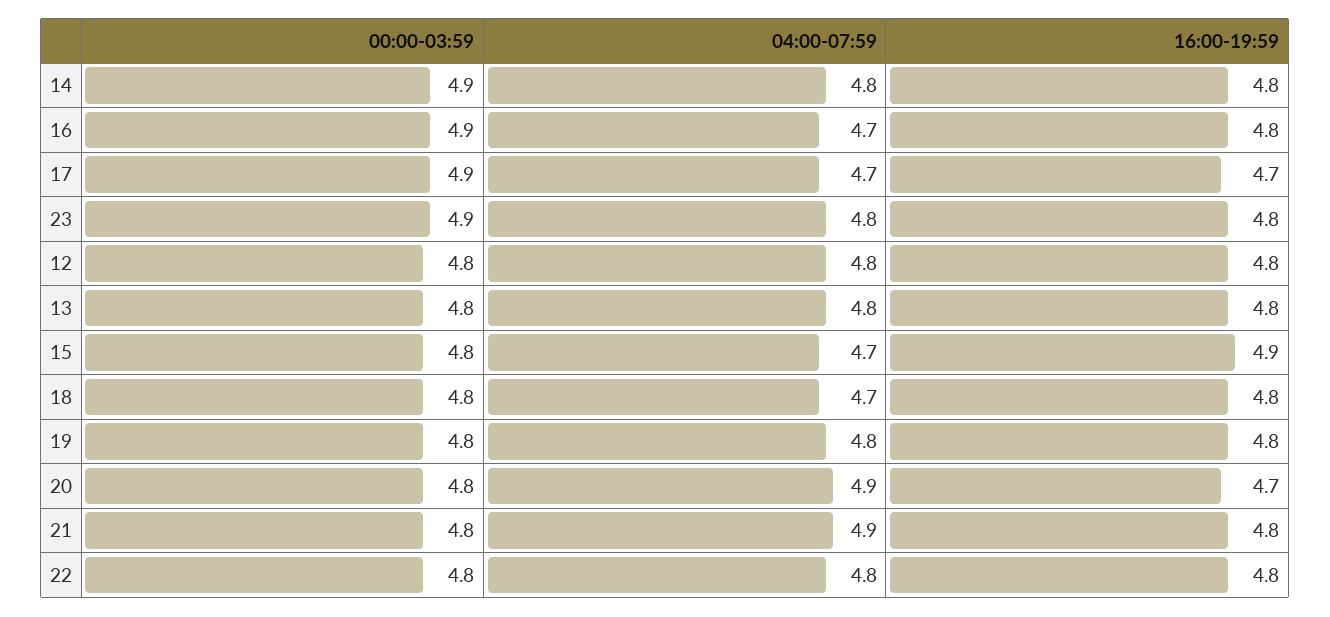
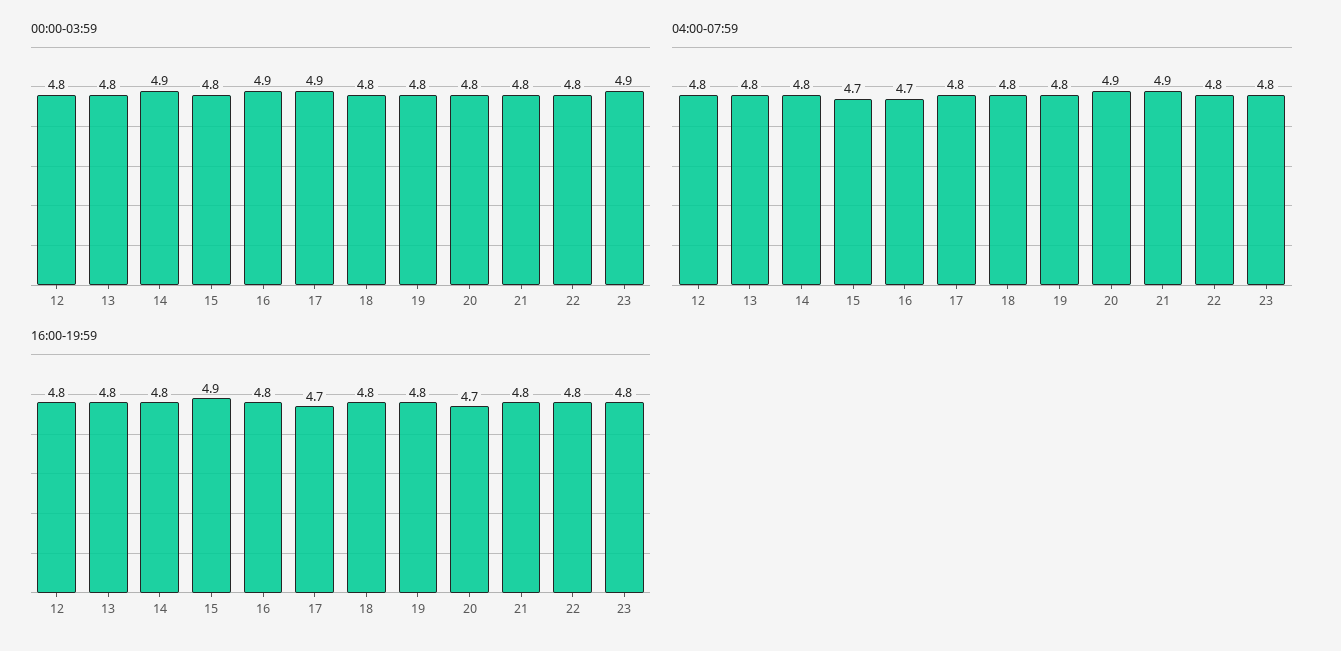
  {
    "00:00-03:59": {
      "14": 4.9,
      "16": 4.9,
      "17": 4.9,
      "23": 4.9,
      "12": 4.8,
      "13": 4.8,
      "15": 4.8,
      "18": 4.8,
      "19": 4.8,
      "20": 4.8,
      "21": 4.8,
      "22": 4.8
    },
    "04:00-07:59": {
      "14": 4.8,
      "16": 4.7,
-     "17": 4.7,
+     "17": 4.8,
      "23": 4.8,
      "12": 4.8,
      "13": 4.8,
      "15": 4.7,
-     "18": 4.7,
+     "18": 4.8,
      "19": 4.8,
      "20": 4.9,
      "21": 4.9,
      "22": 4.8
    },
    "16:00-19:59": {
      "14": 4.8,
      "16": 4.8,
      "17": 4.7,
      "23": 4.8,
      "12": 4.8,
      "13": 4.8,
      "15": 4.9,
      "18": 4.8,
      "19": 4.8,
      "20": 4.7,
      "21": 4.8,
      "22": 4.8
    }
  }

